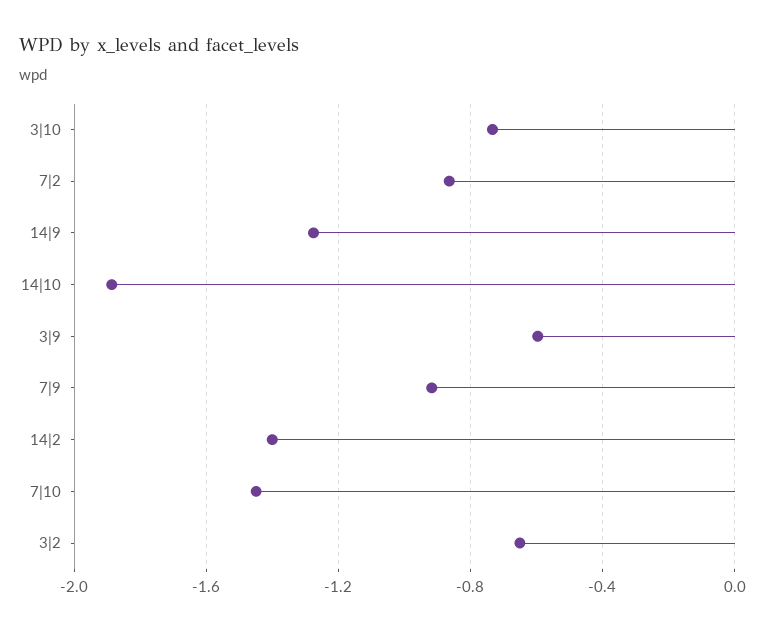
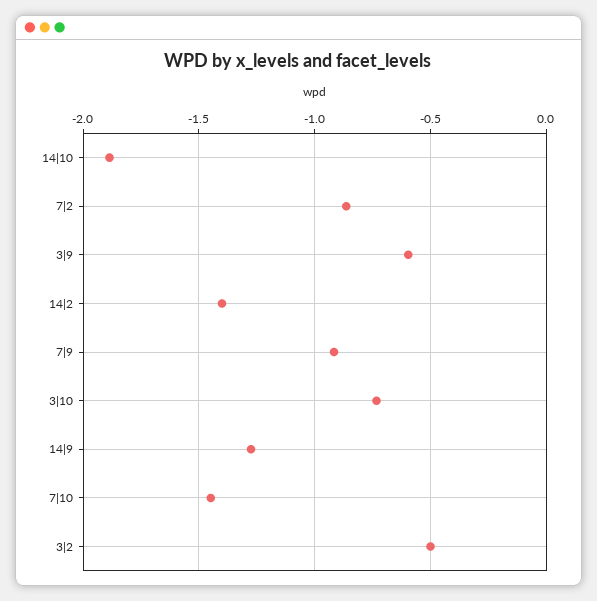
  {
    "3|10": -0.75,
    "7|2": -0.85,
    "14|9": -1.3,
    "14|10": -1.9,
    "3|9": -0.6,
    "7|9": -0.9,
    "14|2": -1.4,
    "7|10": -1.45,
-   "3|2": -0.65
+   "3|2": -0.5
  }

